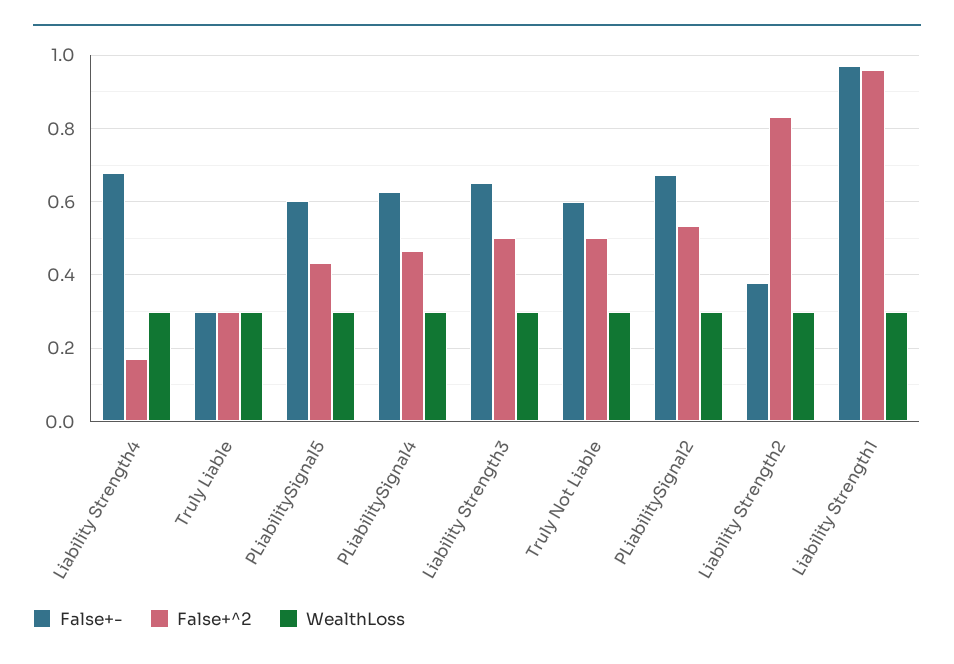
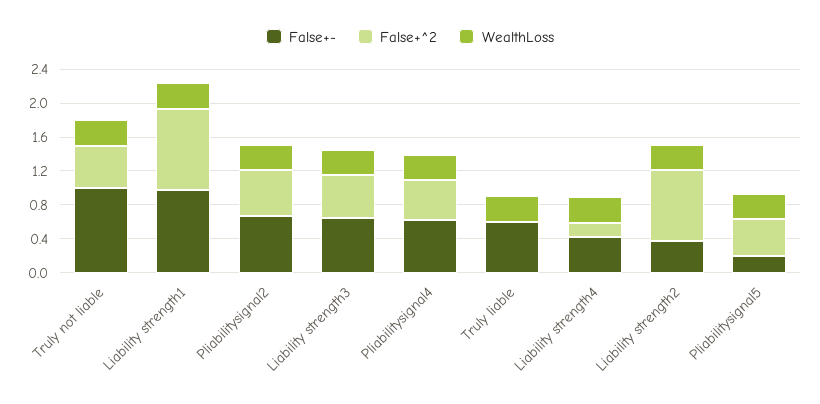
  {
    "False+-": {
-     "Liability Strength4": 0.68,
+     "Liability Strength4": 0.4,
-     "Truly Liable": 0.3,
+     "Truly Liable": 0.6,
-     "PLiabilitySignal5": 0.6,
+     "PLiabilitySignal5": 0.2,
      "PLiabilitySignal4": 0.62,
      "Liability Strength3": 0.66,
-     "Truly Not Liable": 0.6,
+     "Truly Not Liable": 1,
      "PLiabilitySignal2": 0.68,
      "Liability Strength2": 0.38,
      "Liability Strength1": 0.98
    },
    "False+^2": {
      "Liability Strength4": 0.16,
-     "Truly Liable": 0.3,
+     "Truly Liable": 0,
      "PLiabilitySignal5": 0.44,
      "PLiabilitySignal4": 0.46,
      "Liability Strength3": 0.5,
      "Truly Not Liable": 0.5,
      "PLiabilitySignal2": 0.54,
      "Liability Strength2": 0.84,
      "Liability Strength1": 0.96
    },
    "WealthLoss": {
      "Liability Strength4": 0.3,
      "Truly Liable": 0.3,
      "PLiabilitySignal5": 0.3,
      "PLiabilitySignal4": 0.3,
      "Liability Strength3": 0.3,
      "Truly Not Liable": 0.3,
      "PLiabilitySignal2": 0.3,
      "Liability Strength2": 0.3,
      "Liability Strength1": 0.3
    }
  }

